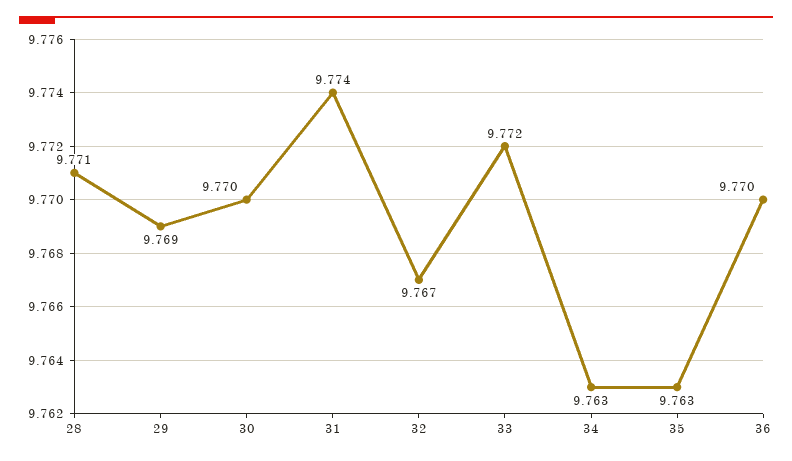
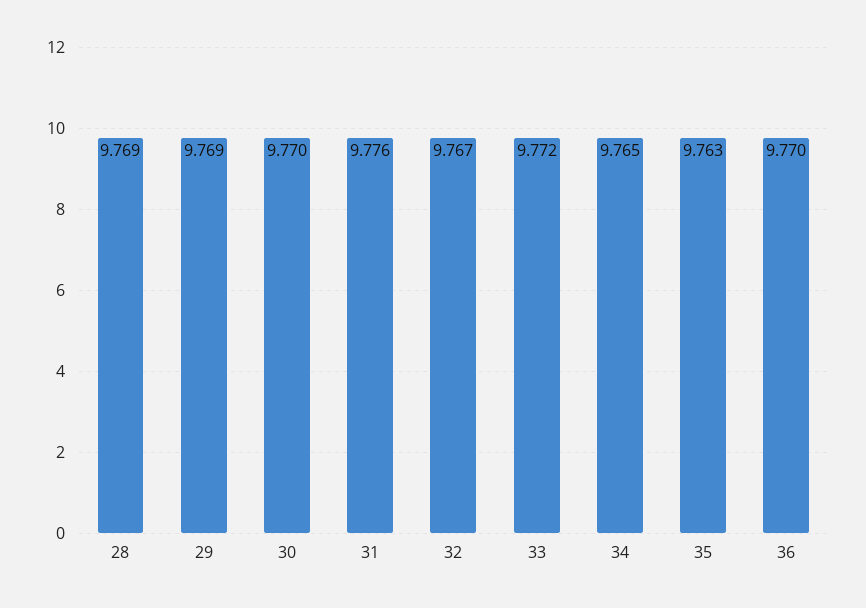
  {
-   "28": 9.771,
+   "28": 9.769,
    "29": 9.769,
    "30": 9.77,
-   "31": 9.774,
+   "31": 9.776,
    "32": 9.767,
    "33": 9.772,
-   "34": 9.763,
+   "34": 9.765,
    "35": 9.763,
    "36": 9.77
  }

